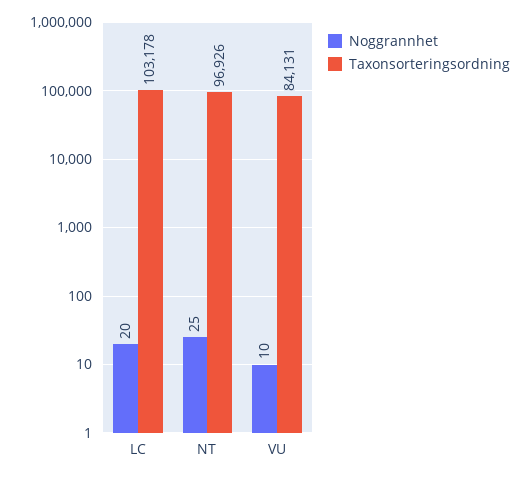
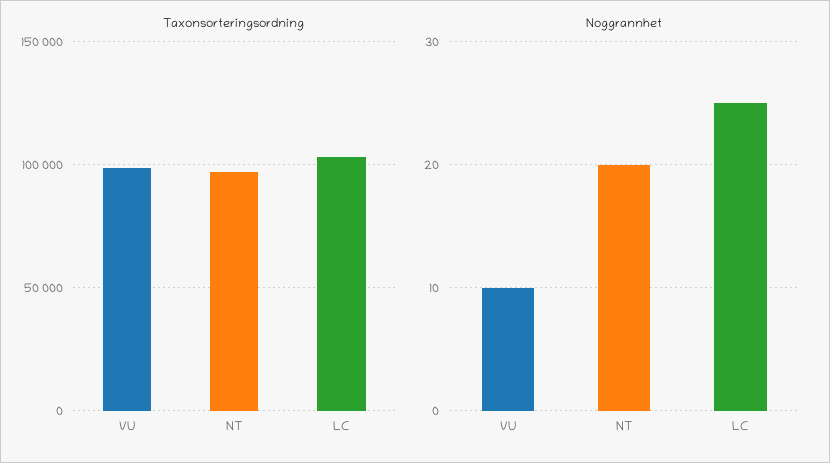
  {
    "Noggrannhet": {
-     "LC": 20,
+     "LC": 25,
-     "NT": 25,
+     "NT": 20,
      "VU": 10
    },
    "Taxonsorteringsordning": {
      "LC": 103178,
      "NT": 96926,
-     "VU": 84131
+     "VU": 100000
    }
  }

